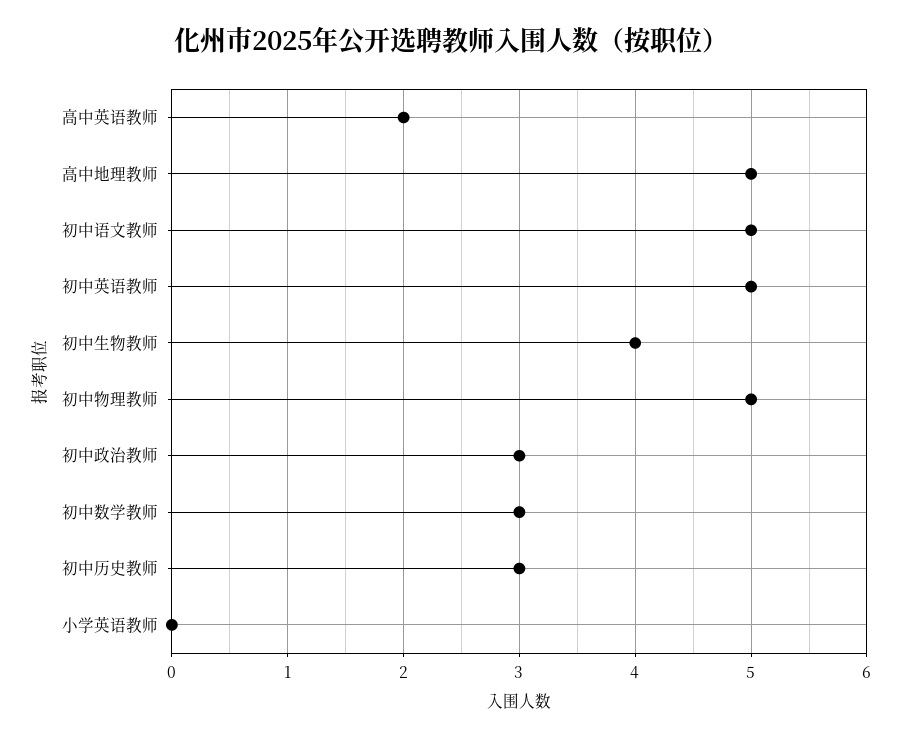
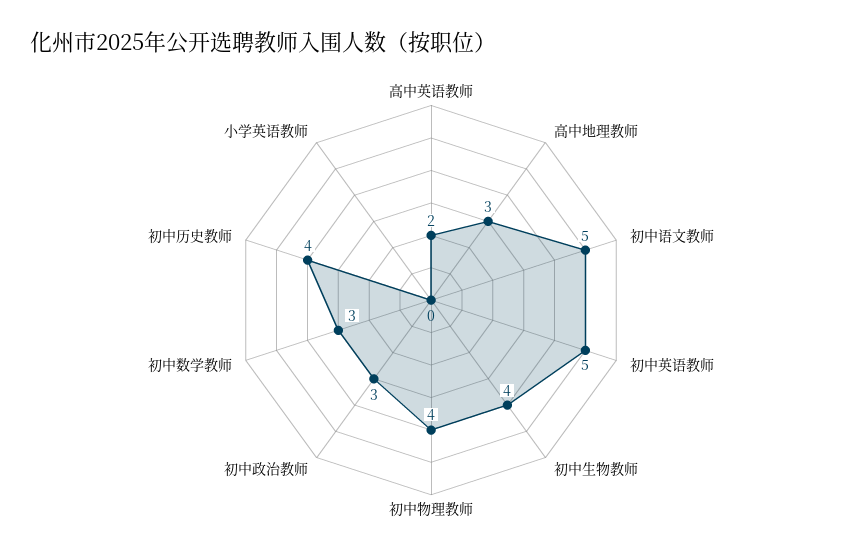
  {
    "高中英语教师": 2,
-   "高中地理教师": 5,
+   "高中地理教师": 3,
    "初中语文教师": 5,
    "初中英语教师": 5,
    "初中生物教师": 4,
-   "初中物理教师": 5,
+   "初中物理教师": 4,
    "初中政治教师": 3,
    "初中数学教师": 3,
-   "初中历史教师": 3,
+   "初中历史教师": 4,
    "小学英语教师": 0
  }

